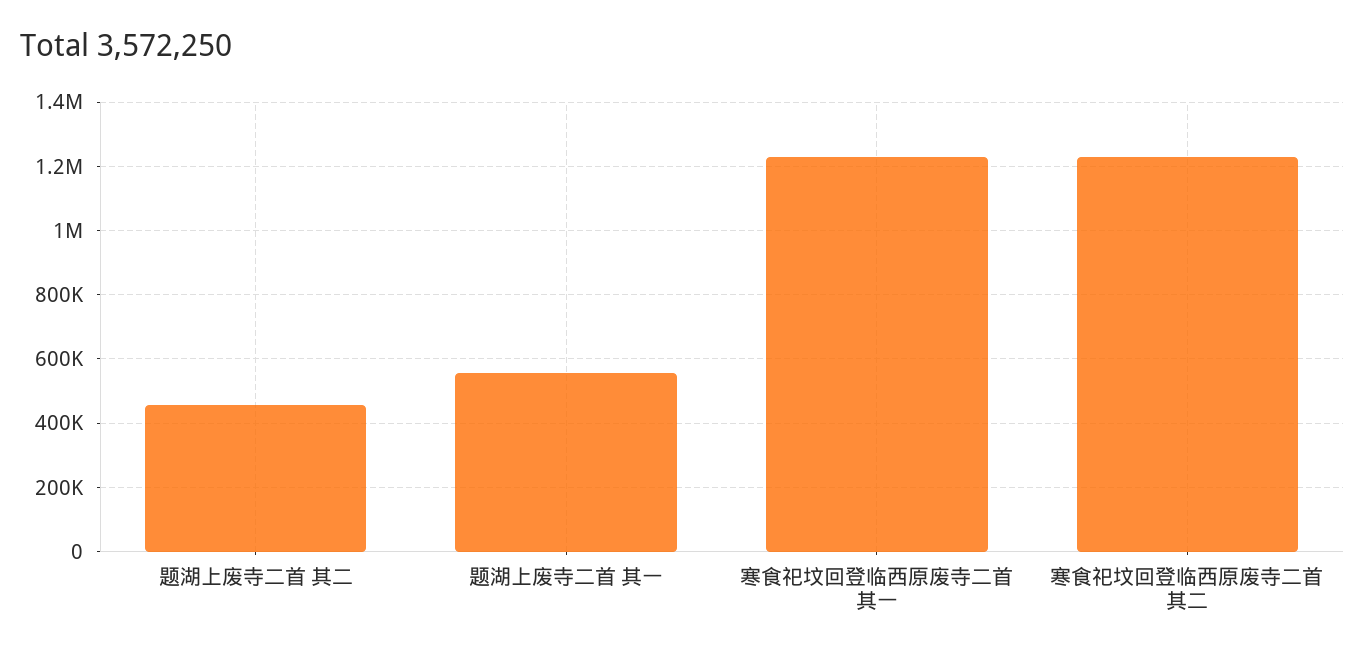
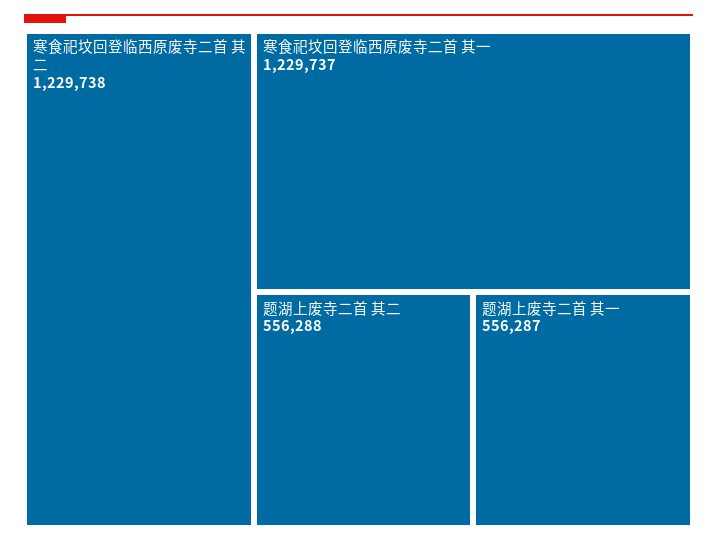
  {
-   "题湖上废寺二首 其二": 460000,
+   "题湖上废寺二首 其二": 556288,
    "题湖上废寺二首 其一": 556287,
    "寒食祀坟回登临西原废寺二首 其一": 1229737,
    "寒食祀坟回登临西原废寺二首 其二": 1229738
  }

